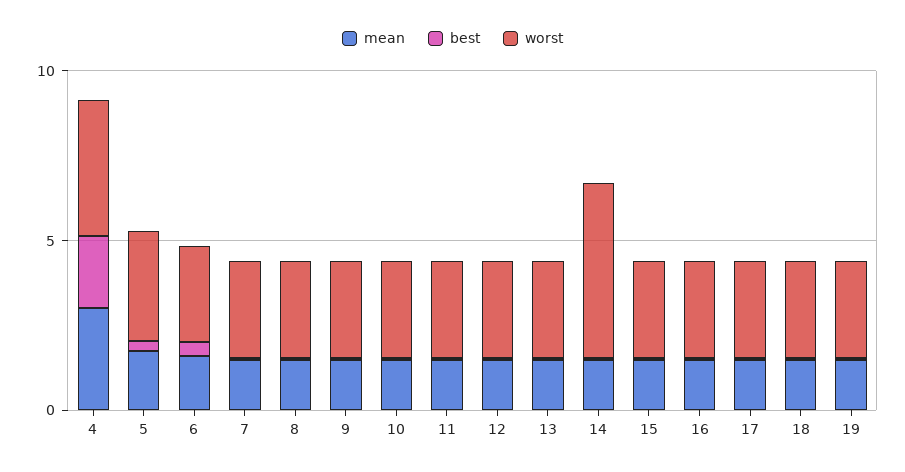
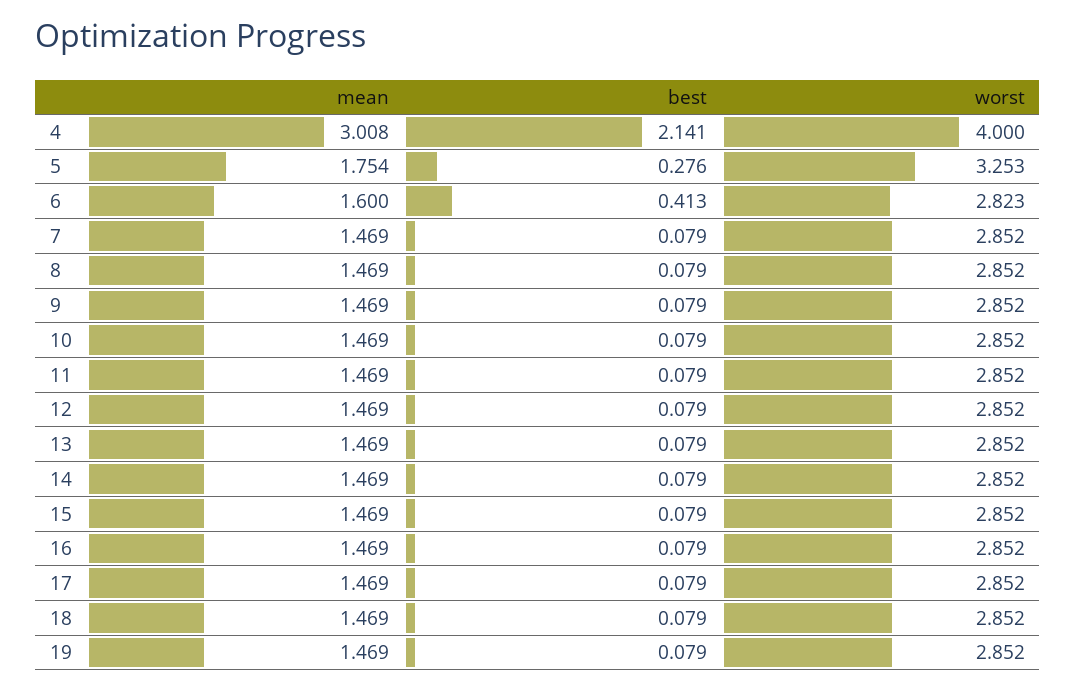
  {
    "mean": {
      "4": 3.008,
      "5": 1.754,
      "6": 1.6,
      "7": 1.469,
      "8": 1.469,
      "9": 1.469,
      "10": 1.469,
      "11": 1.469,
      "12": 1.469,
      "13": 1.469,
      "14": 1.469,
      "15": 1.469,
      "16": 1.469,
      "17": 1.469,
      "18": 1.469,
      "19": 1.469
    },
    "best": {
      "4": 2.141,
      "5": 0.276,
      "6": 0.413,
      "7": 0.079,
      "8": 0.079,
      "9": 0.079,
      "10": 0.079,
      "11": 0.079,
      "12": 0.079,
      "13": 0.079,
      "14": 0.079,
      "15": 0.079,
      "16": 0.079,
      "17": 0.079,
      "18": 0.079,
      "19": 0.079
    },
    "worst": {
      "4": 4,
      "5": 3.253,
      "6": 2.823,
      "7": 2.852,
      "8": 2.852,
      "9": 2.852,
      "10": 2.852,
      "11": 2.852,
      "12": 2.852,
      "13": 2.852,
-     "14": 5,
+     "14": 2.852,
      "15": 2.852,
      "16": 2.852,
      "17": 2.852,
      "18": 2.852,
      "19": 2.852
    }
  }

